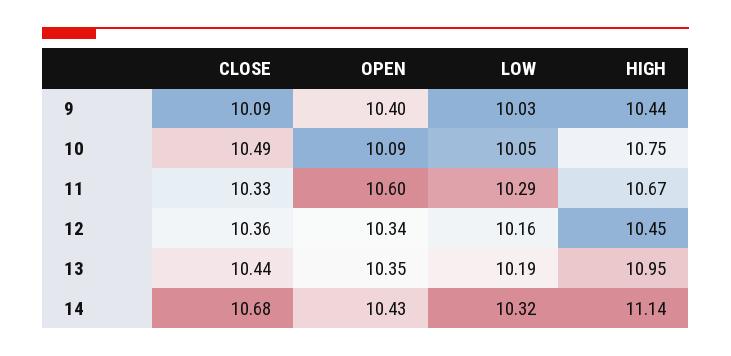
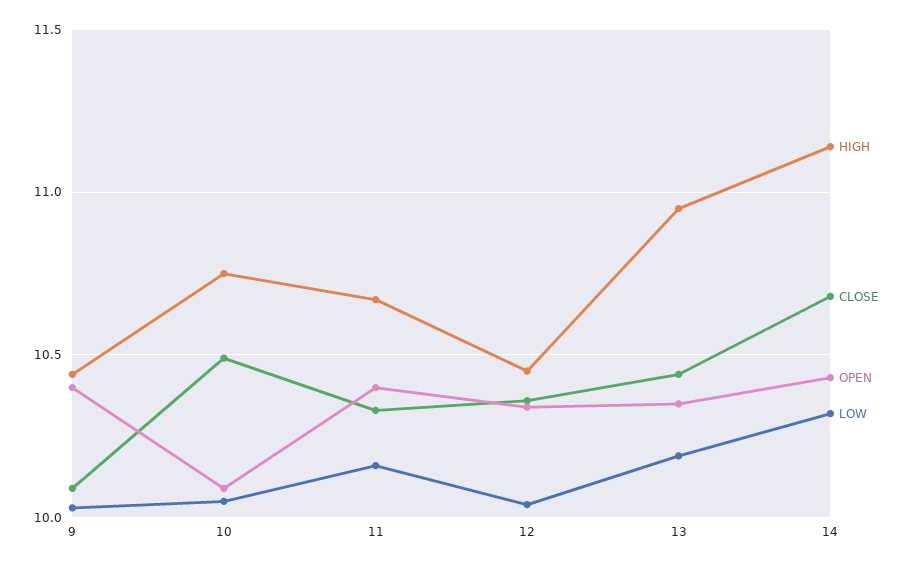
  {
    "CLOSE": {
      "9": 10.09,
      "10": 10.49,
      "11": 10.33,
      "12": 10.36,
      "13": 10.44,
      "14": 10.68
    },
    "OPEN": {
      "9": 10.4,
      "10": 10.09,
-     "11": 10.6,
+     "11": 10.4,
      "12": 10.34,
      "13": 10.35,
      "14": 10.43
    },
    "LOW": {
      "9": 10.03,
      "10": 10.05,
-     "11": 10.29,
+     "11": 10.15,
-     "12": 10.16,
+     "12": 10.05,
      "13": 10.19,
      "14": 10.32
    },
    "HIGH": {
      "9": 10.44,
      "10": 10.75,
      "11": 10.67,
      "12": 10.45,
      "13": 10.95,
      "14": 11.14
    }
  }

